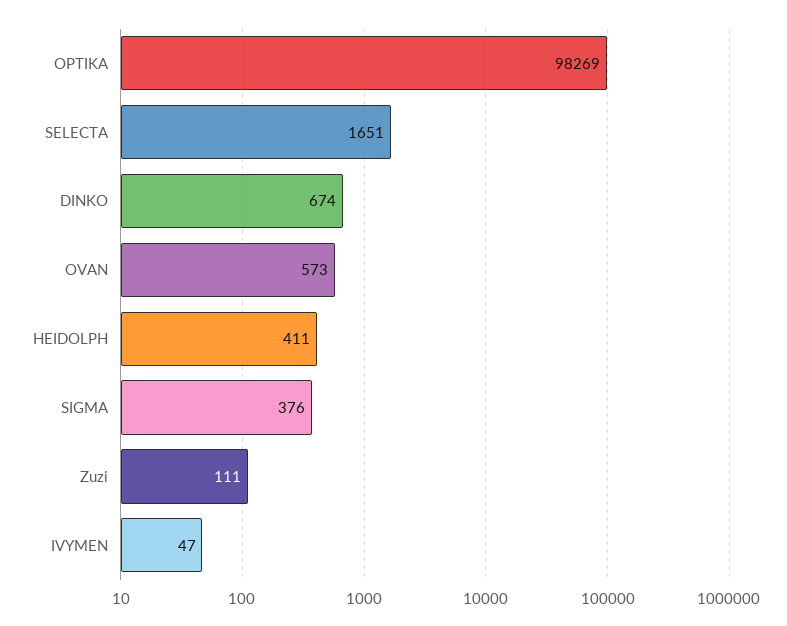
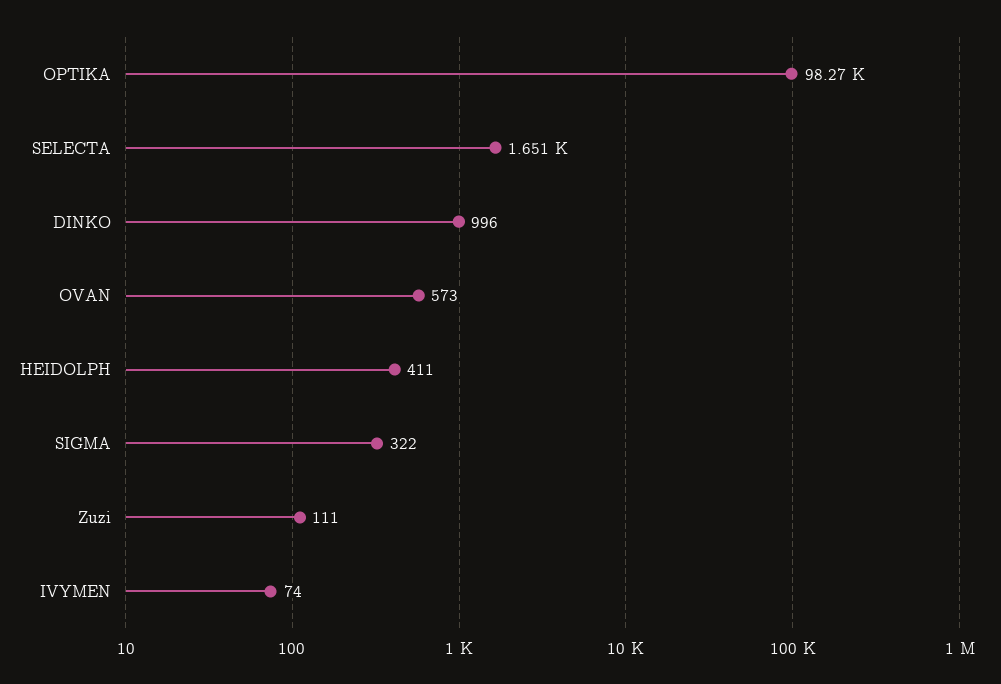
  {
    "OPTIKA": 98269,
    "SELECTA": 1651,
-   "DINKO": 674,
+   "DINKO": 996,
    "OVAN": 573,
    "HEIDOLPH": 411,
-   "SIGMA": 376,
+   "SIGMA": 322,
    "Zuzi": 111,
-   "IVYMEN": 47
+   "IVYMEN": 74
  }

